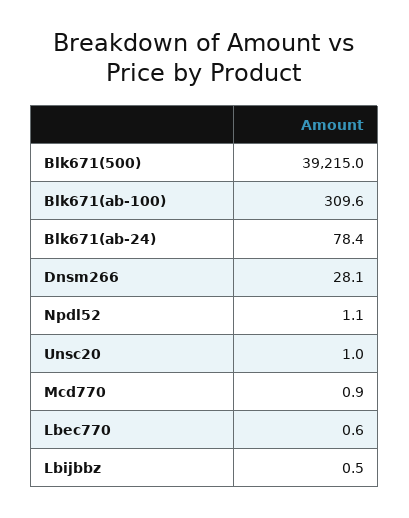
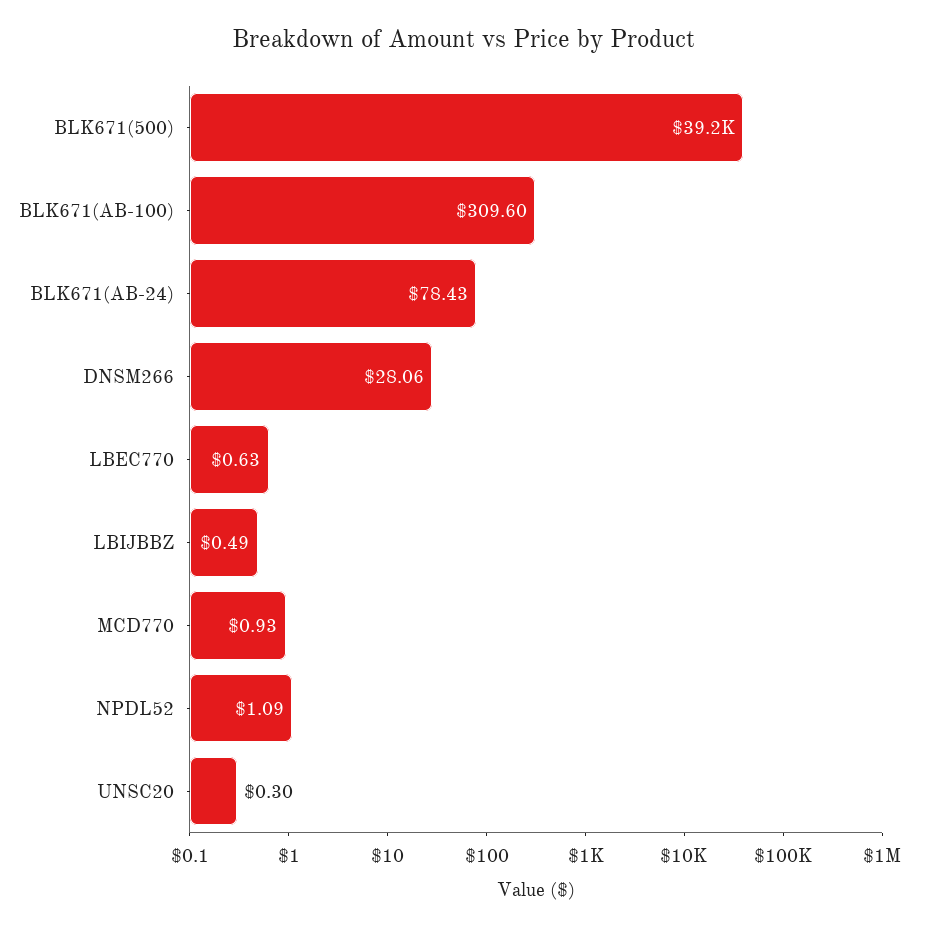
  {
    "Blk671(500)": 39215,
    "Blk671(ab-100)": 309.6,
    "Blk671(ab-24)": 78.43,
    "Dnsm266": 28.06,
    "Npdl52": 1.09,
-   "Unsc20": 1,
+   "Unsc20": 0.3,
    "Mcd770": 0.93,
    "Lbec770": 0.63,
    "Lbijbbz": 0.49
  }

